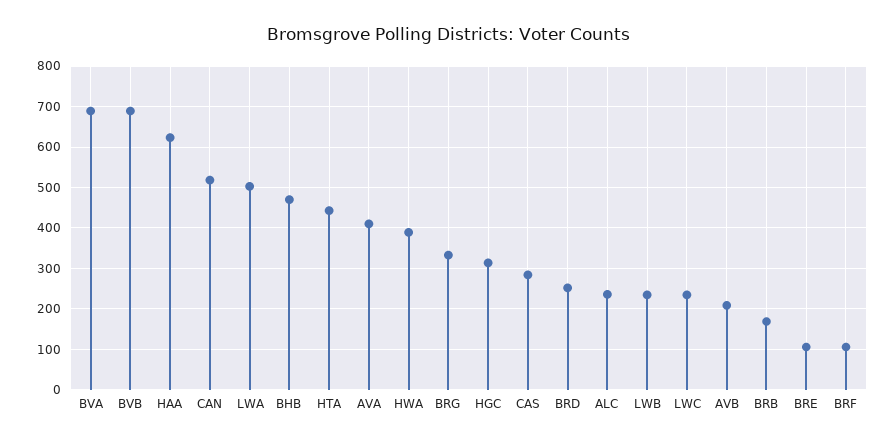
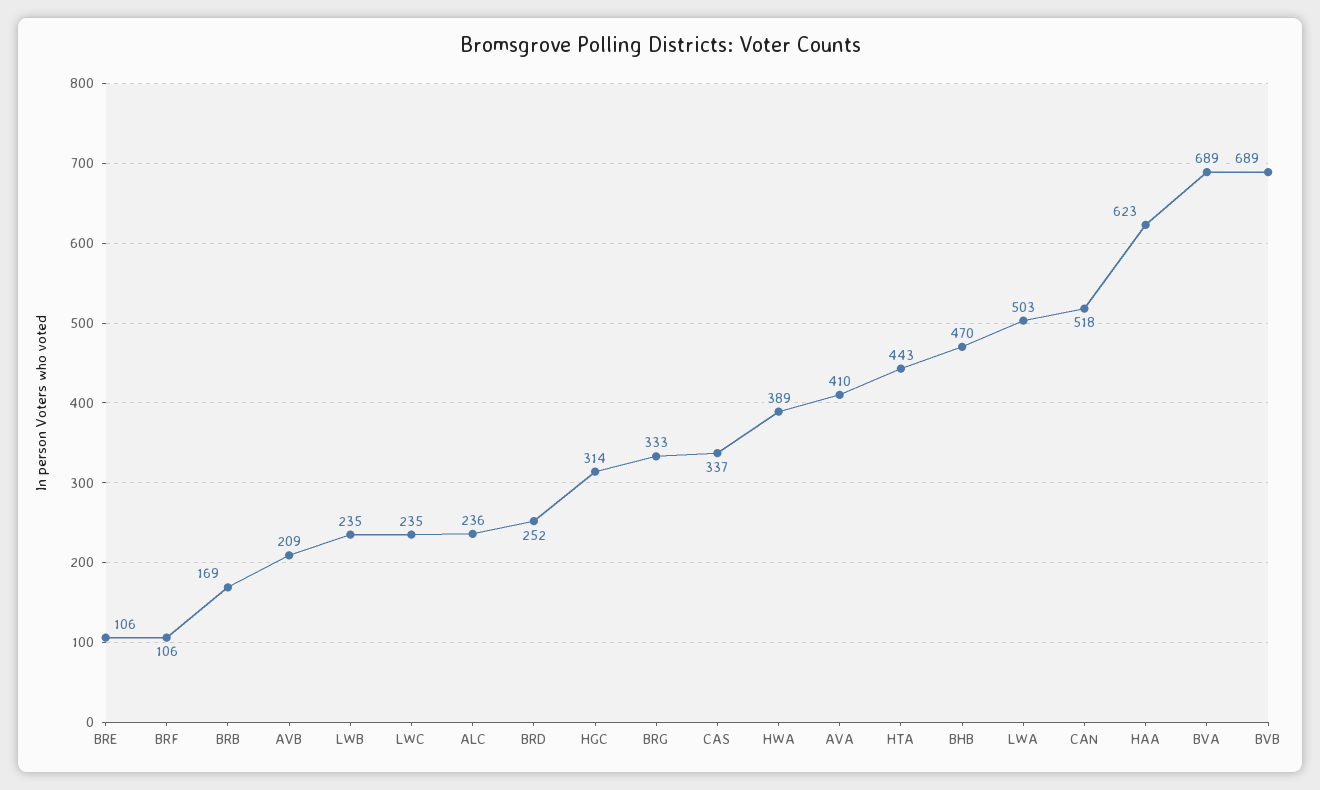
  {
    "BVA": 689,
    "BVB": 689,
    "HAA": 623,
    "CAN": 518,
    "LWA": 503,
    "BHB": 470,
    "HTA": 443,
    "AVA": 410,
    "HWA": 389,
    "BRG": 333,
    "HGC": 314,
-   "CAS": 280,
+   "CAS": 337,
    "BRD": 252,
    "ALC": 236,
    "LWB": 235,
    "LWC": 235,
    "AVB": 209,
    "BRB": 169,
    "BRE": 106,
    "BRF": 106
  }

